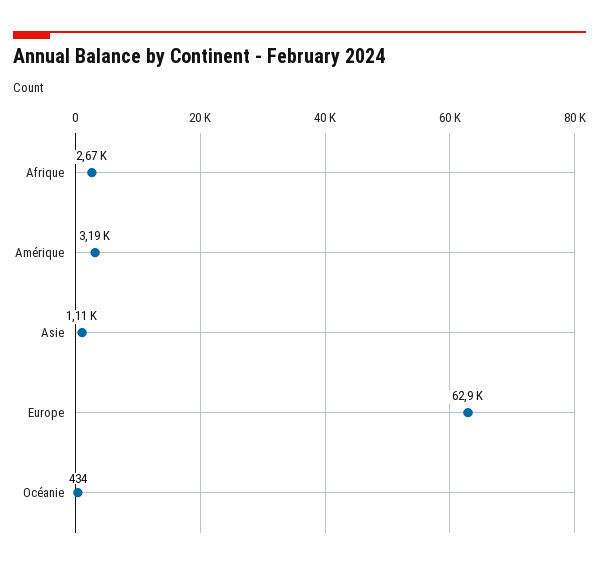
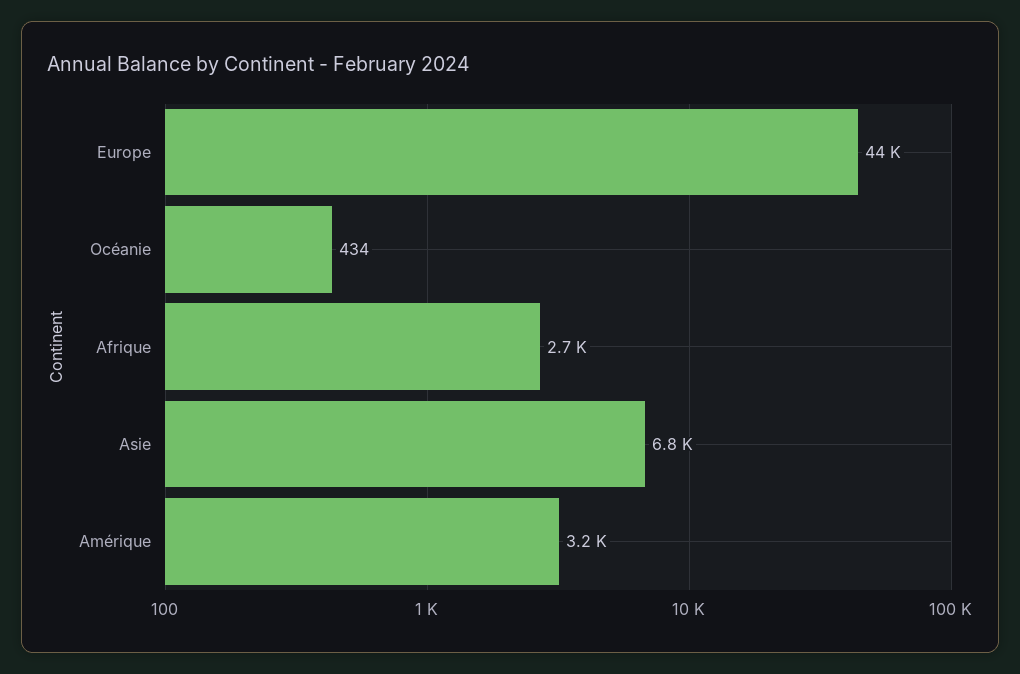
  {
    "Afrique": 2670,
    "Amérique": 3190,
-   "Asie": 1110,
+   "Asie": 6800,
-   "Europe": 62900,
+   "Europe": 44000,
    "Océanie": 434
  }

